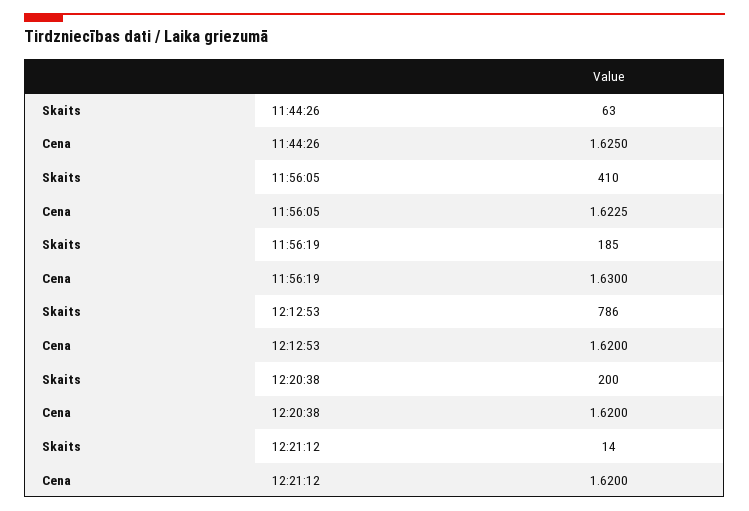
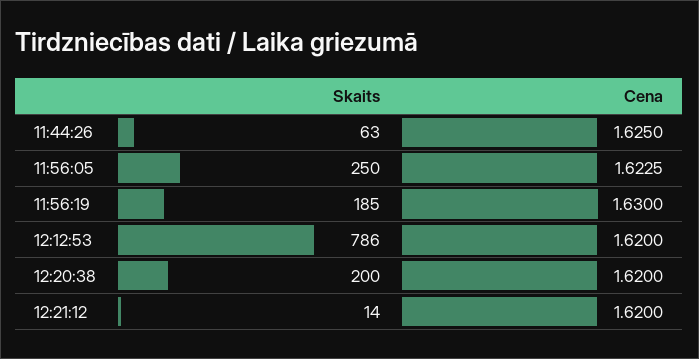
  {
    "Skaits": {
      "11:44:26": 63,
-     "11:56:05": 410,
+     "11:56:05": 250,
      "11:56:19": 185,
      "12:12:53": 786,
      "12:20:38": 200,
      "12:21:12": 14
    },
    "Cena": {
      "11:44:26": 1.625,
      "11:56:05": 1.6225,
      "11:56:19": 1.63,
      "12:12:53": 1.62,
      "12:20:38": 1.62,
      "12:21:12": 1.62
    }
  }

